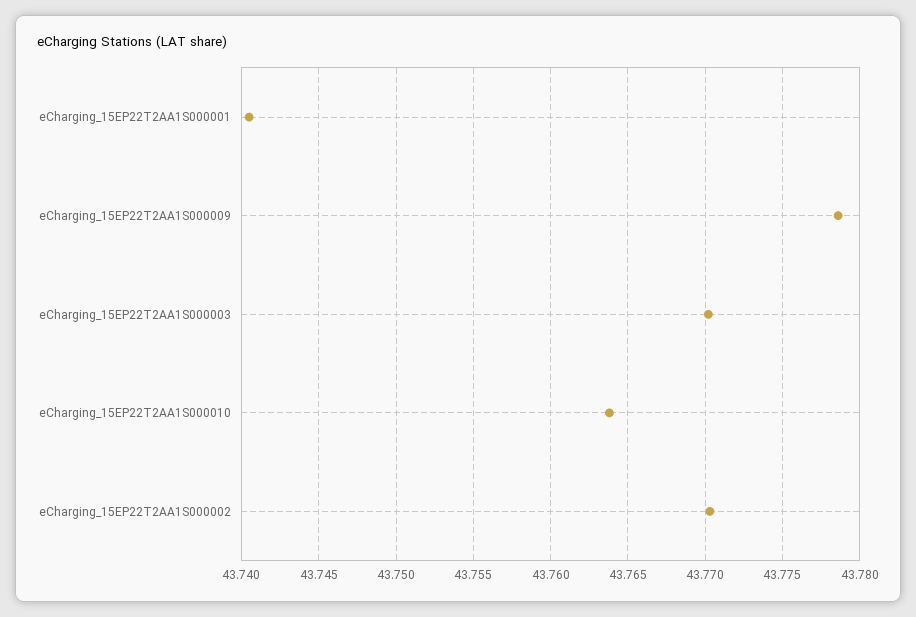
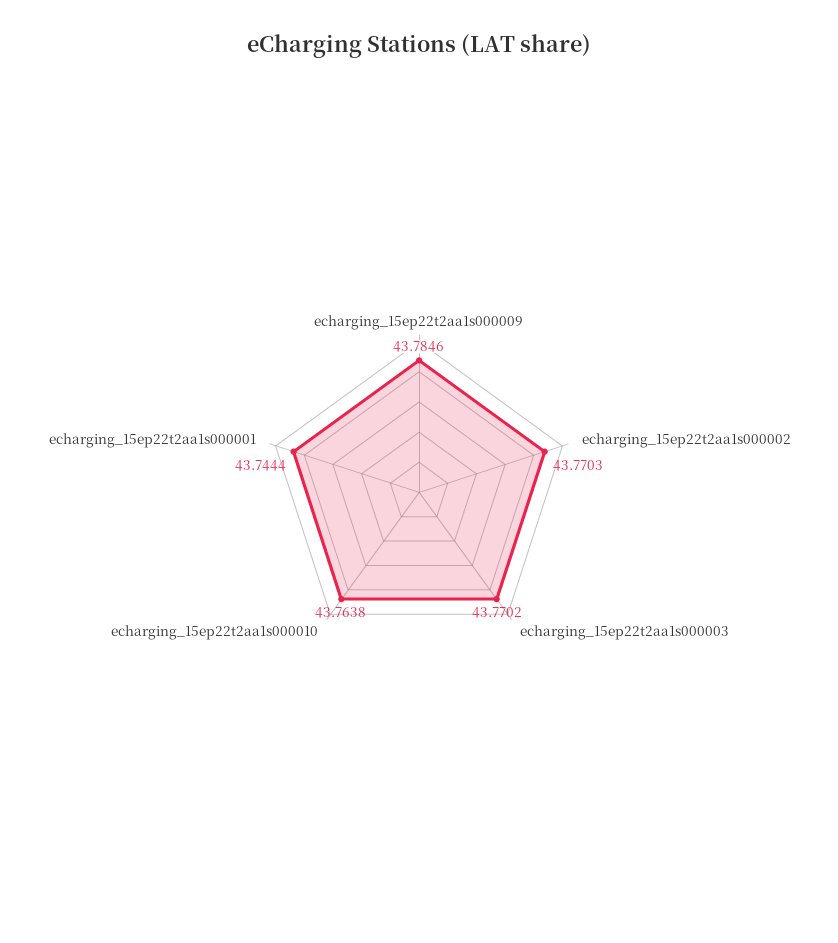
  {
-   "eCharging_15EP22T2AA1S000001": 43.7405,
+   "eCharging_15EP22T2AA1S000001": 43.7444,
-   "eCharging_15EP22T2AA1S000009": 43.7785,
+   "eCharging_15EP22T2AA1S000009": 43.7846,
    "eCharging_15EP22T2AA1S000003": 43.7702,
    "eCharging_15EP22T2AA1S000010": 43.7638,
    "eCharging_15EP22T2AA1S000002": 43.7703
  }

